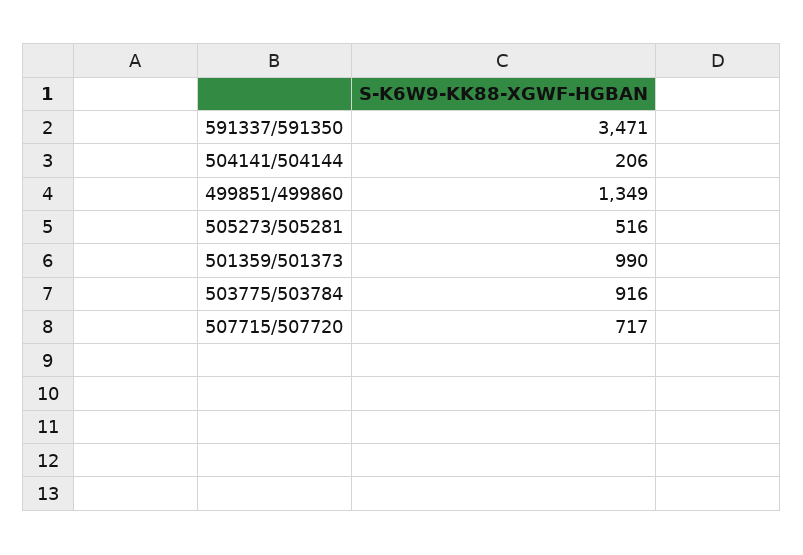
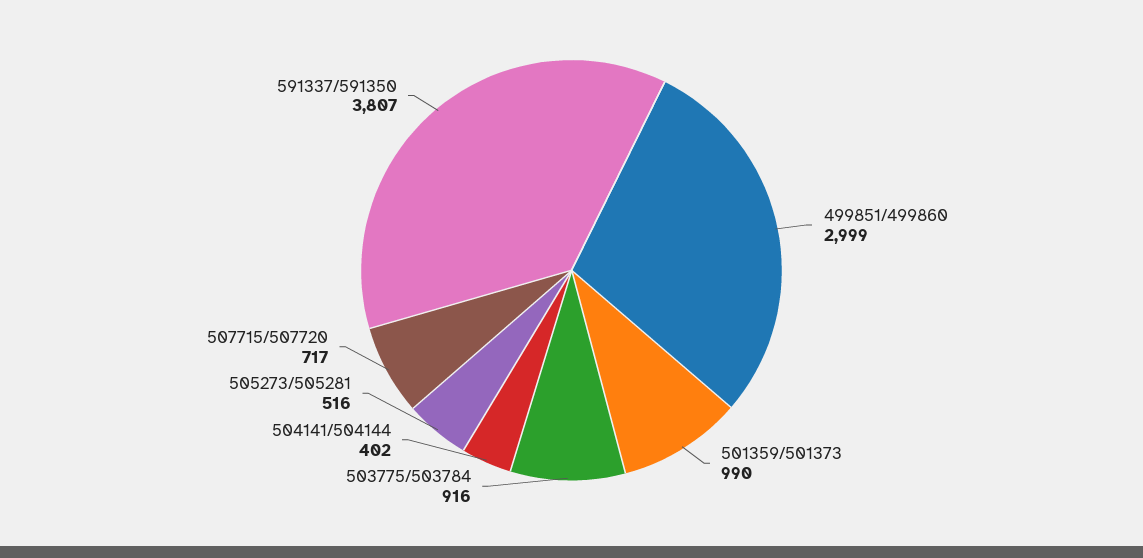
  {
-   "591337/591350": 3471,
+   "591337/591350": 3807,
-   "504141/504144": 206,
+   "504141/504144": 402,
-   "499851/499860": 1349,
+   "499851/499860": 2999,
    "505273/505281": 516,
    "501359/501373": 990,
    "503775/503784": 916,
    "507715/507720": 717
  }

